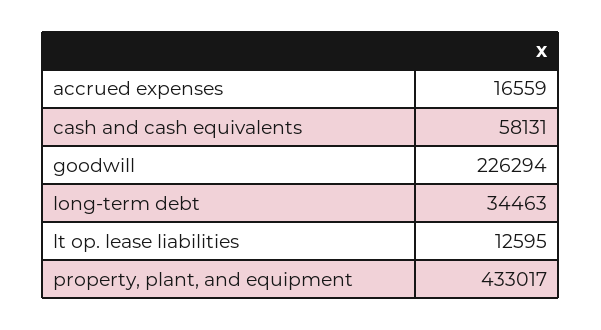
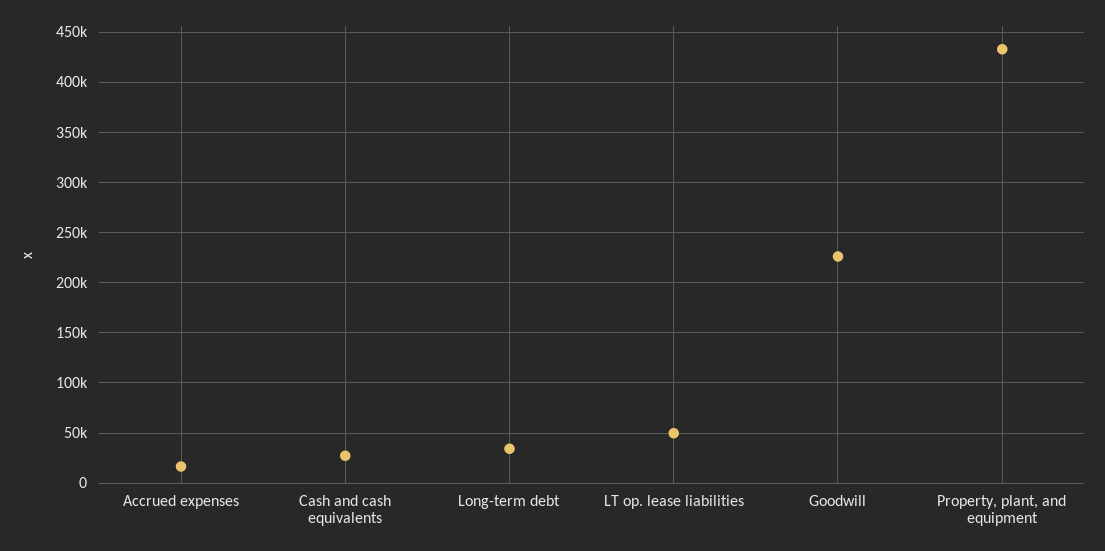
  {
    "accrued expenses": 16559,
-   "cash and cash equivalents": 58131,
+   "cash and cash equivalents": 30000,
    "goodwill": 226294,
    "long-term debt": 34463,
-   "lt op. lease liabilities": 12595,
+   "lt op. lease liabilities": 50000,
    "property, plant, and equipment": 433017
  }

